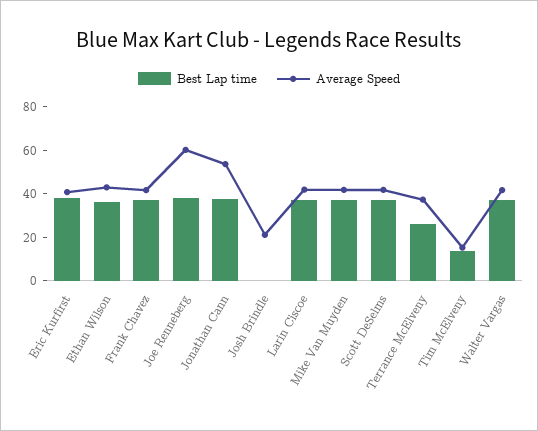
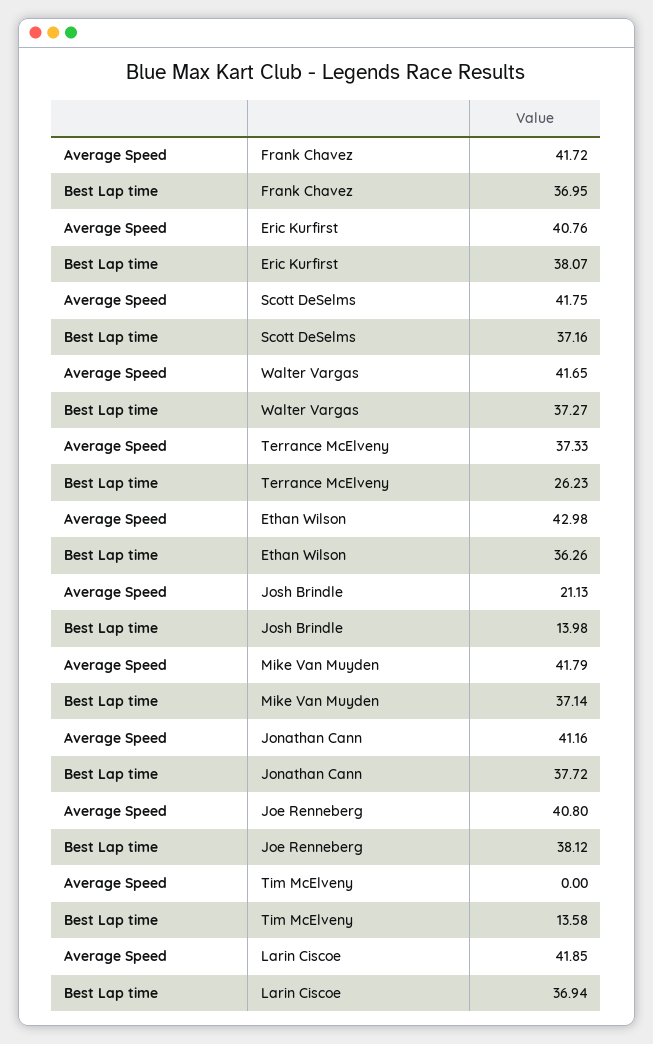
  {
    "Best Lap time": {
      "Eric Kurfirst": 38.07,
      "Ethan Wilson": 36.26,
      "Frank Chavez": 36.95,
      "Joe Renneberg": 38.12,
      "Jonathan Cann": 37.72,
-     "Josh Brindle": 0,
+     "Josh Brindle": 13.98,
      "Larin Ciscoe": 36.94,
      "Mike Van Muyden": 37.14,
      "Scott DeSelms": 37.16,
      "Terrance McElveny": 26.23,
      "Tim McElveny": 13.58,
      "Walter Vargas": 37.27
    },
    "Average Speed": {
      "Eric Kurfirst": 40.76,
      "Ethan Wilson": 42.98,
      "Frank Chavez": 41.72,
-     "Joe Renneberg": 60,
+     "Joe Renneberg": 40.8,
-     "Jonathan Cann": 55,
+     "Jonathan Cann": 41.16,
      "Josh Brindle": 21.13,
      "Larin Ciscoe": 41.85,
      "Mike Van Muyden": 41.79,
      "Scott DeSelms": 41.75,
      "Terrance McElveny": 37.33,
-     "Tim McElveny": 15,
+     "Tim McElveny": 0,
      "Walter Vargas": 41.65
    }
  }

